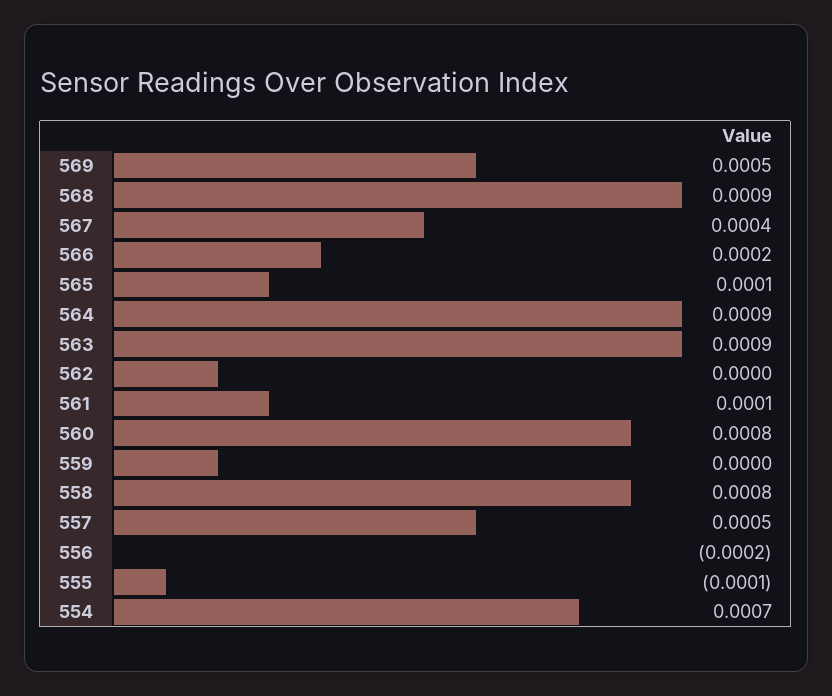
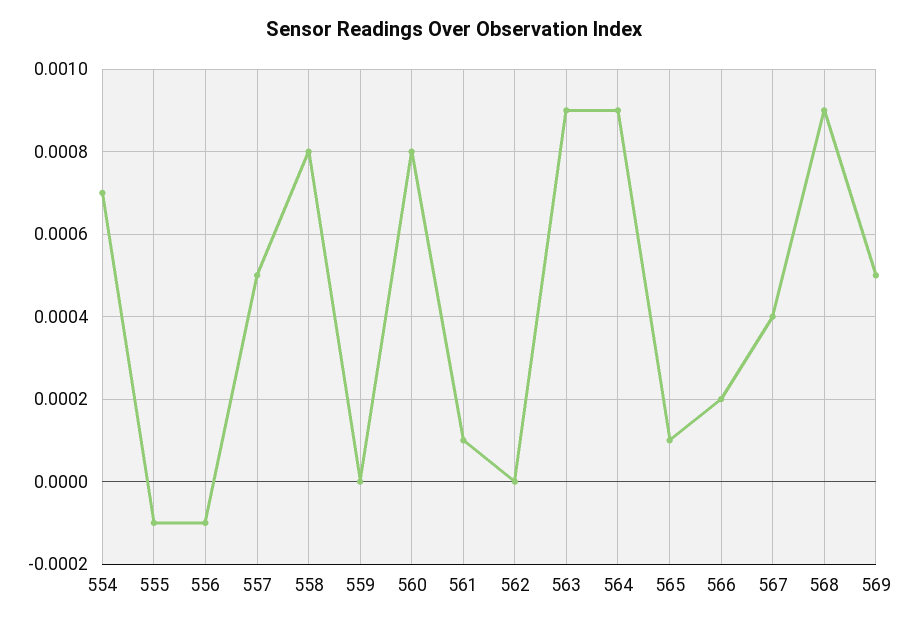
  {
    "569": 0.0005,
    "568": 0.0009,
    "567": 0.0004,
    "566": 0.0002,
    "565": 0.0001,
    "564": 0.0009,
    "563": 0.0009,
    "562": 0,
    "561": 0.0001,
    "560": 0.0008,
    "559": 0,
    "558": 0.0008,
    "557": 0.0005,
-   "556": -0.0002,
+   "556": -0.0001,
    "555": -0.0001,
    "554": 0.0007
  }

